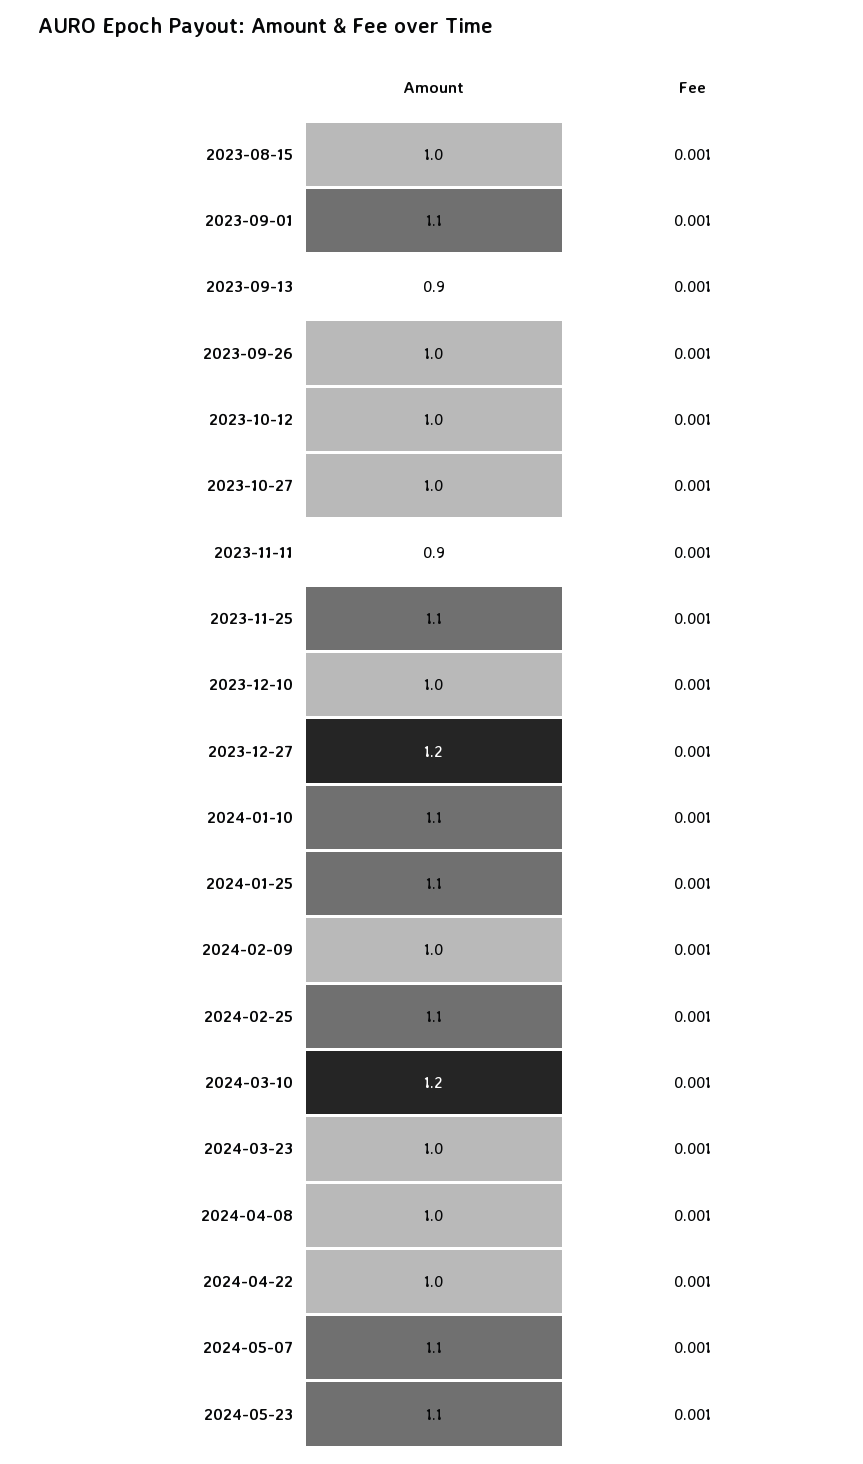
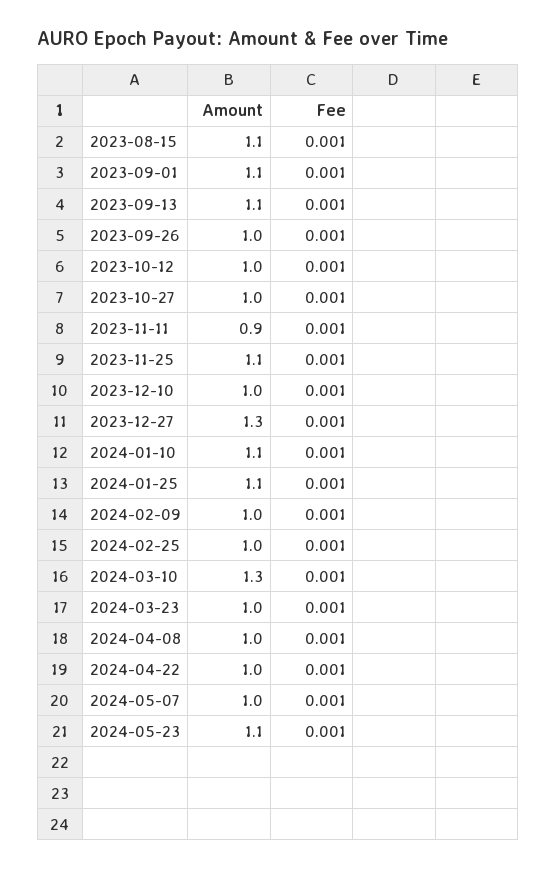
  {
    "Amount": {
-     "2023-08-15": 1,
+     "2023-08-15": 1.1,
      "2023-09-01": 1.1,
-     "2023-09-13": 0.9,
+     "2023-09-13": 1.1,
      "2023-09-26": 1,
      "2023-10-12": 1,
      "2023-10-27": 1,
      "2023-11-11": 0.9,
      "2023-11-25": 1.1,
      "2023-12-10": 1,
-     "2023-12-27": 1.2,
+     "2023-12-27": 1.3,
      "2024-01-10": 1.1,
      "2024-01-25": 1.1,
      "2024-02-09": 1,
-     "2024-02-25": 1.1,
+     "2024-02-25": 1,
-     "2024-03-10": 1.2,
+     "2024-03-10": 1.3,
      "2024-03-23": 1,
      "2024-04-08": 1,
      "2024-04-22": 1,
-     "2024-05-07": 1.1,
+     "2024-05-07": 1,
      "2024-05-23": 1.1
    },
    "Fee": {
      "2023-08-15": 0.001,
      "2023-09-01": 0.001,
      "2023-09-13": 0.001,
      "2023-09-26": 0.001,
      "2023-10-12": 0.001,
      "2023-10-27": 0.001,
      "2023-11-11": 0.001,
      "2023-11-25": 0.001,
      "2023-12-10": 0.001,
      "2023-12-27": 0.001,
      "2024-01-10": 0.001,
      "2024-01-25": 0.001,
      "2024-02-09": 0.001,
      "2024-02-25": 0.001,
      "2024-03-10": 0.001,
      "2024-03-23": 0.001,
      "2024-04-08": 0.001,
      "2024-04-22": 0.001,
      "2024-05-07": 0.001,
      "2024-05-23": 0.001
    }
  }

